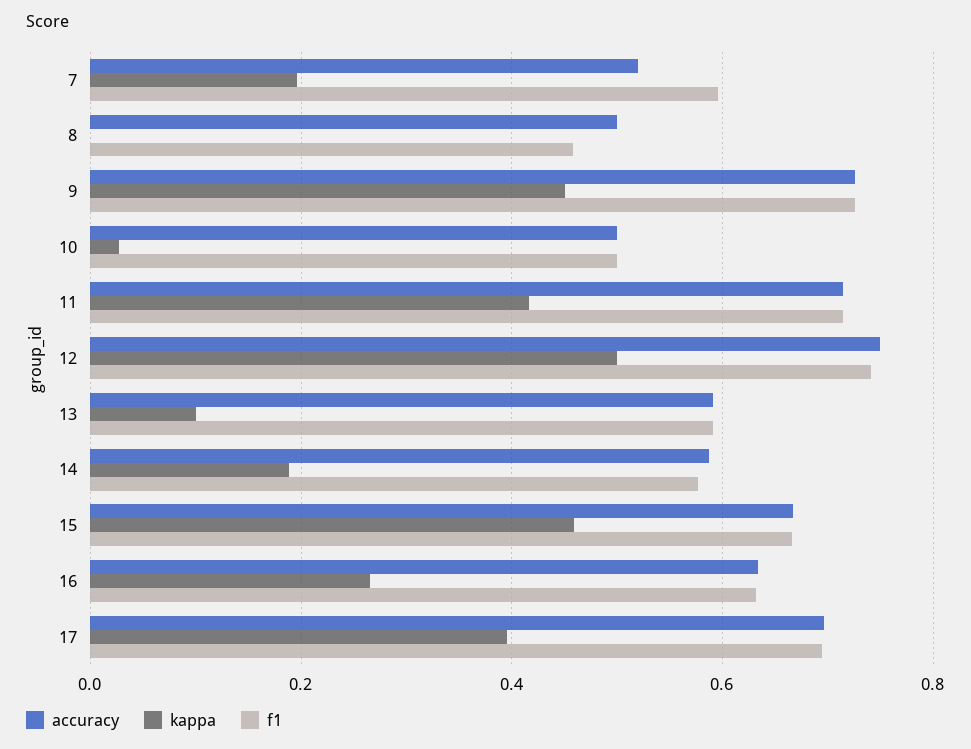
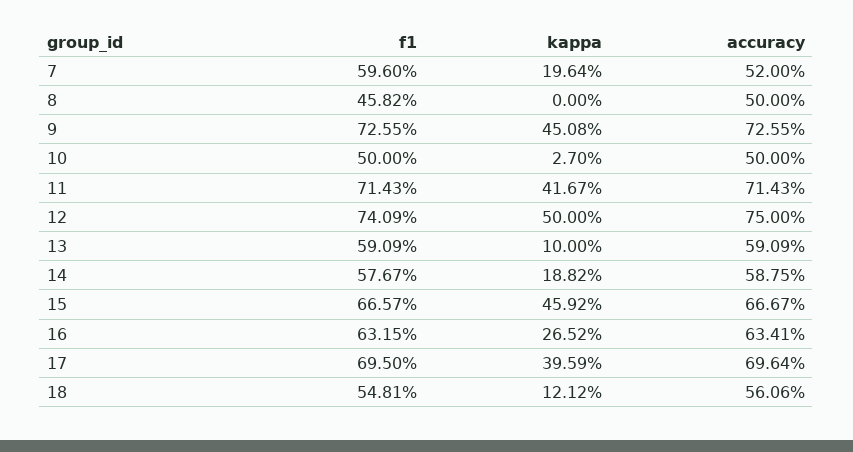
  {
    "accuracy": {
      "7": 0.52,
      "8": 0.5,
      "9": 0.7255,
      "10": 0.5,
      "11": 0.7143,
      "12": 0.75,
      "13": 0.5909,
      "14": 0.5875,
      "15": 0.6667,
      "16": 0.6341,
-     "17": 0.6964
+     "17": 0.6964,
+     "18": 0.5606
    },
    "kappa": {
      "7": 0.1964,
      "8": 0,
      "9": 0.4508,
      "10": 0.027,
      "11": 0.4167,
      "12": 0.5,
      "13": 0.1,
      "14": 0.1882,
      "15": 0.4592,
      "16": 0.2652,
-     "17": 0.3959
+     "17": 0.3959,
+     "18": 0.1212
    },
    "f1": {
      "7": 0.596,
      "8": 0.4582,
      "9": 0.7255,
      "10": 0.5,
      "11": 0.7143,
      "12": 0.7409,
      "13": 0.5909,
      "14": 0.5767,
      "15": 0.6657,
      "16": 0.6315,
-     "17": 0.695
+     "17": 0.695,
+     "18": 0.5481
    }
  }

